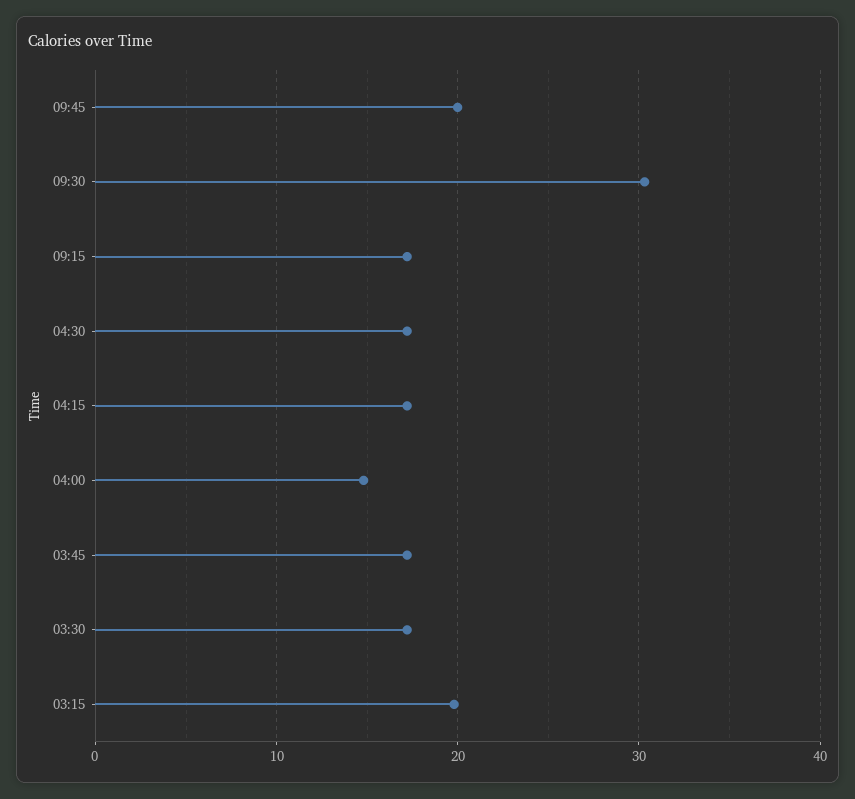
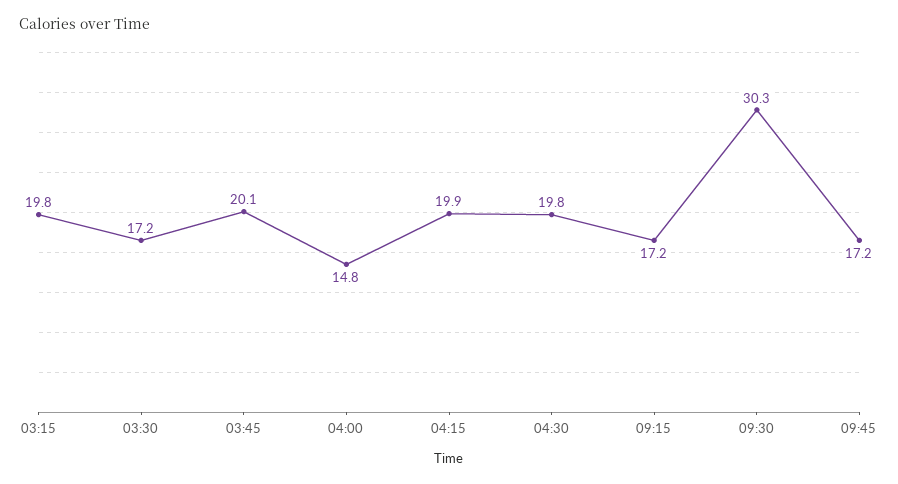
  {
-   "09:45": 20,
+   "09:45": 17.2,
    "09:30": 30.3,
    "09:15": 17.2,
-   "04:30": 17,
+   "04:30": 19.8,
-   "04:15": 17,
+   "04:15": 19.9,
    "04:00": 14.8,
-   "03:45": 17,
+   "03:45": 20.1,
    "03:30": 17.2,
    "03:15": 19.8
  }

